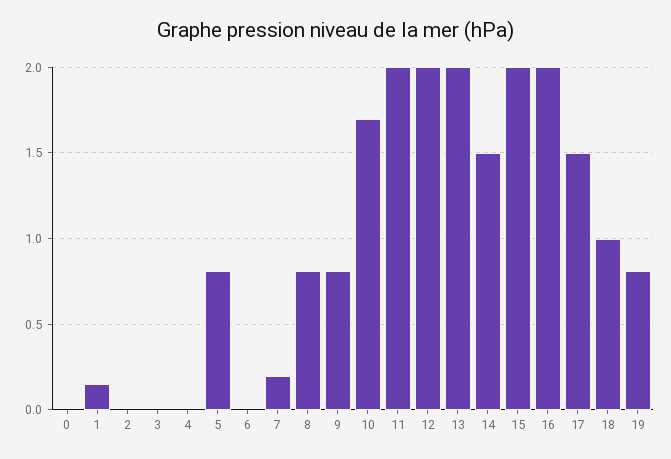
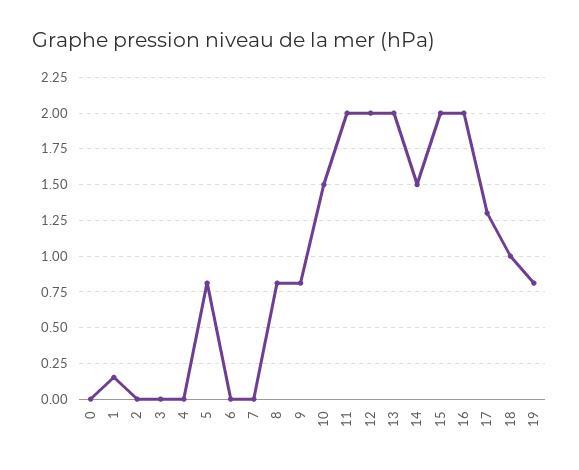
  {
    "0": 0,
    "1": 0.15,
    "2": 0,
    "3": 0,
    "4": 0,
    "5": 0.8,
    "6": 0,
-   "7": 0.2,
+   "7": 0,
    "8": 0.8,
    "9": 0.8,
-   "10": 1.7,
+   "10": 1.5,
    "11": 2,
    "12": 2,
    "13": 2,
    "14": 1.5,
    "15": 2,
    "16": 2,
-   "17": 1.5,
+   "17": 1.3,
    "18": 1,
    "19": 0.8
  }

